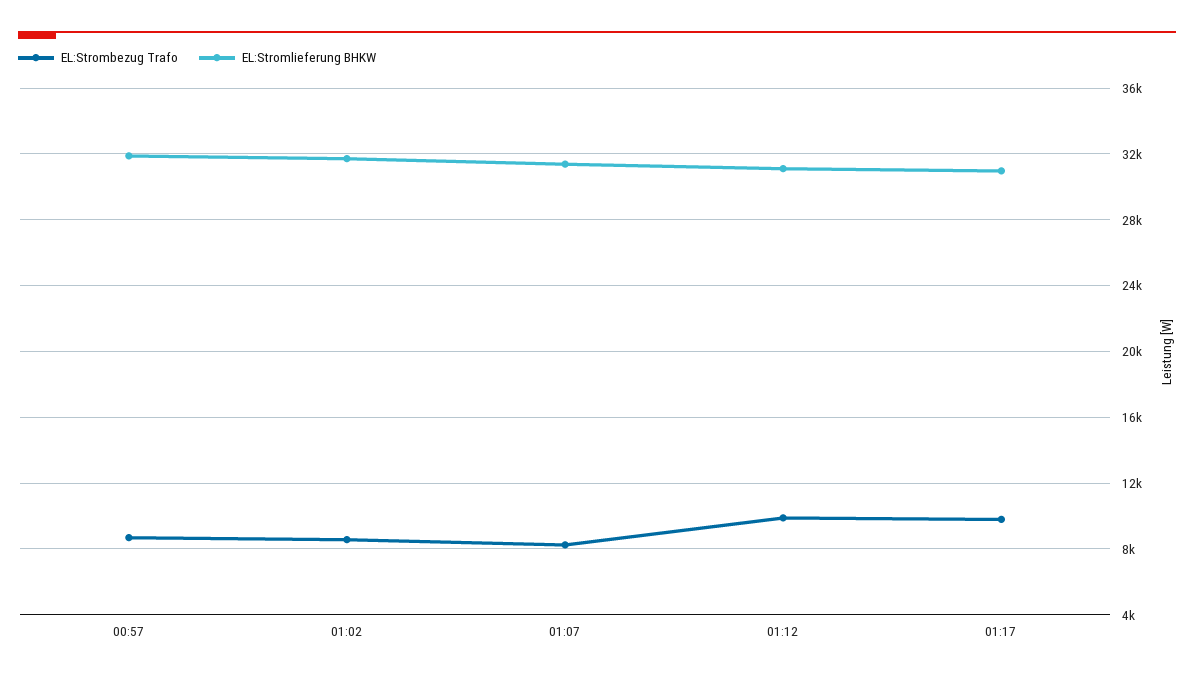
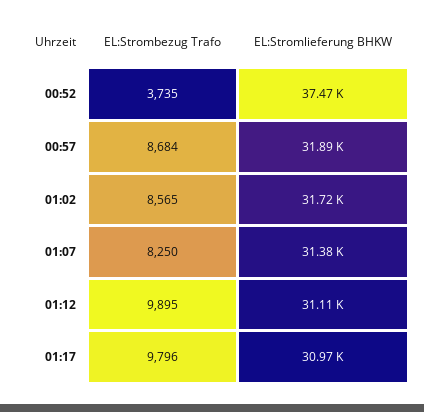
  {
    "EL:Strombezug Trafo": {
      "00:57": 8684,
      "01:02": 8565,
      "01:07": 8250,
      "01:12": 9895,
-     "01:17": 9796
+     "01:17": 9796,
+     "00:52": 3735
    },
    "EL:Stromlieferung BHKW": {
      "00:57": 31890,
      "01:02": 31720,
      "01:07": 31380,
      "01:12": 31110,
-     "01:17": 30970
+     "01:17": 30970,
+     "00:52": 37470
    }
  }

